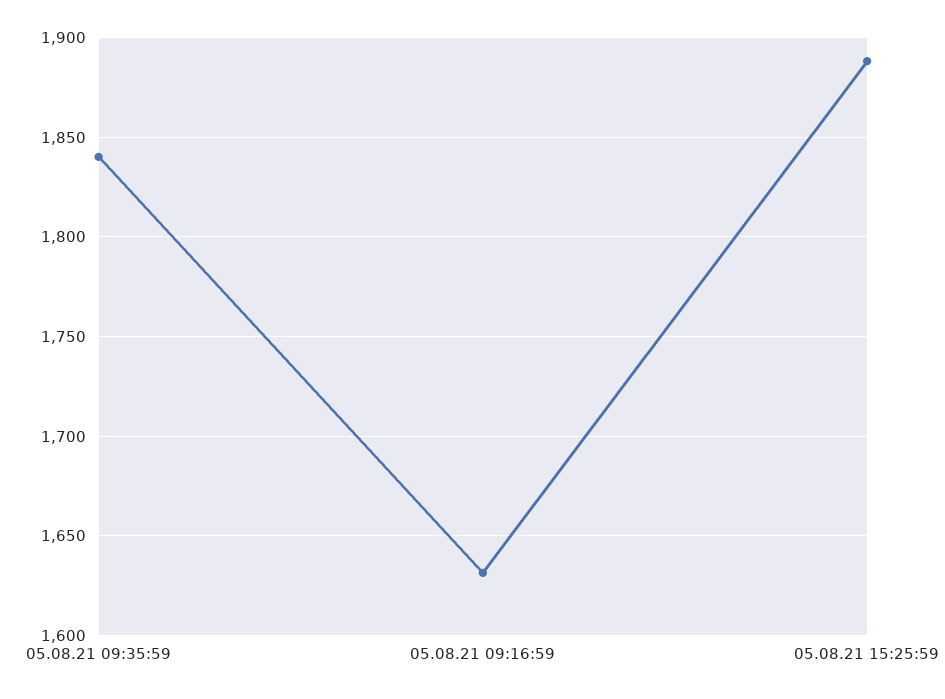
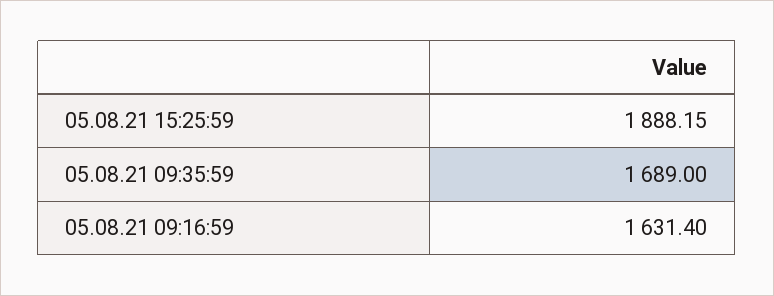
  {
-   "05.08.21 09:35:59": 1840,
+   "05.08.21 09:35:59": 1689,
    "05.08.21 09:16:59": 1631.4,
    "05.08.21 15:25:59": 1888.15
  }

